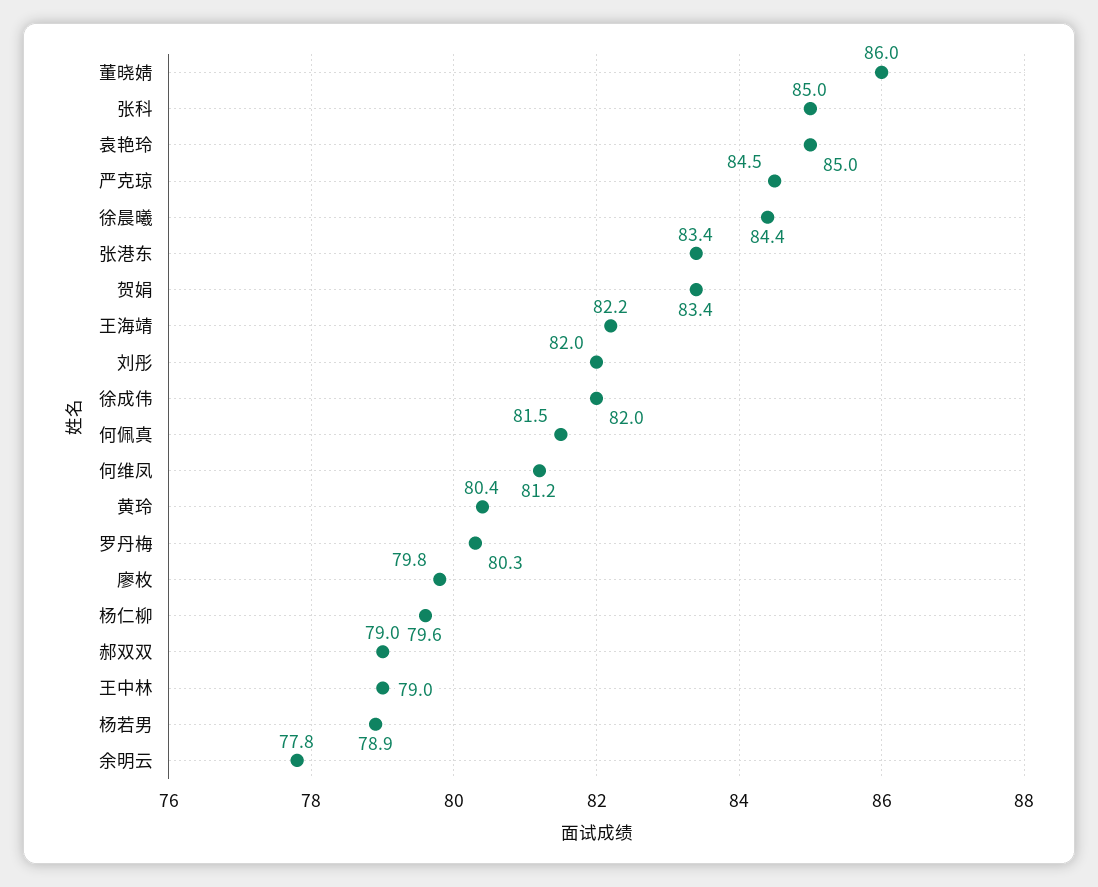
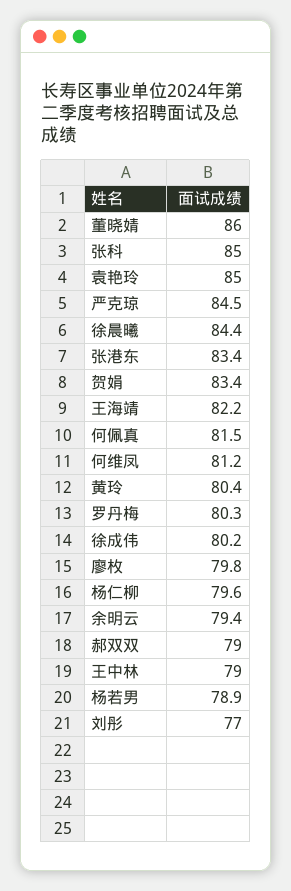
  {
    "董晓婧": 86,
    "张科": 85,
    "袁艳玲": 85,
    "严克琼": 84.5,
    "徐晨曦": 84.4,
    "张港东": 83.4,
    "贺娟": 83.4,
    "王海靖": 82.2,
-   "刘彤": 82,
+   "刘彤": 77,
-   "徐成伟": 82,
+   "徐成伟": 80.2,
    "何佩真": 81.5,
    "何维凤": 81.2,
    "黄玲": 80.4,
    "罗丹梅": 80.3,
    "廖枚": 79.8,
    "杨仁柳": 79.6,
    "郝双双": 79,
    "王中林": 79,
    "杨若男": 78.9,
-   "余明云": 77.8
+   "余明云": 79.4
  }

